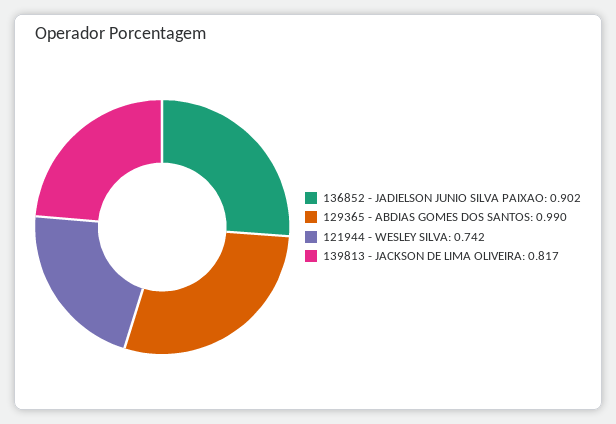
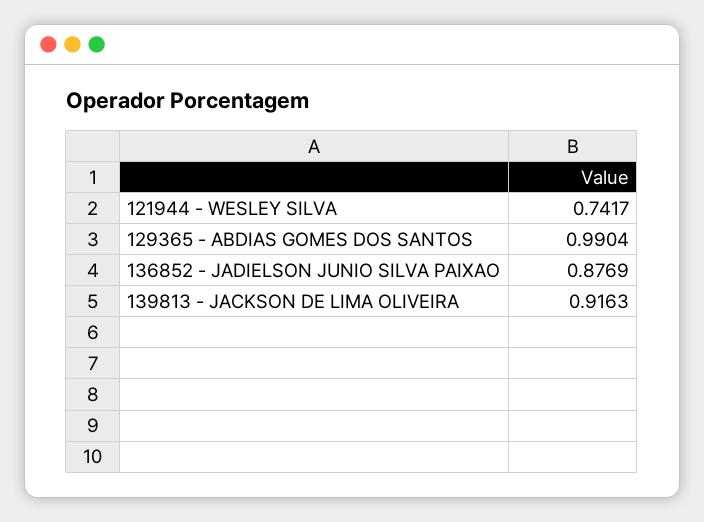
  {
-   "136852 - JADIELSON JUNIO SILVA PAIXAO": 0.902,
+   "136852 - JADIELSON JUNIO SILVA PAIXAO": 0.8769,
    "129365 - ABDIAS GOMES DOS SANTOS": 0.9904,
    "121944 - WESLEY SILVA": 0.7417,
-   "139813 - JACKSON DE LIMA OLIVEIRA": 0.817
+   "139813 - JACKSON DE LIMA OLIVEIRA": 0.9163
  }

